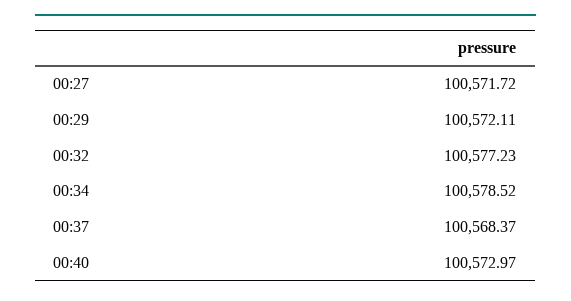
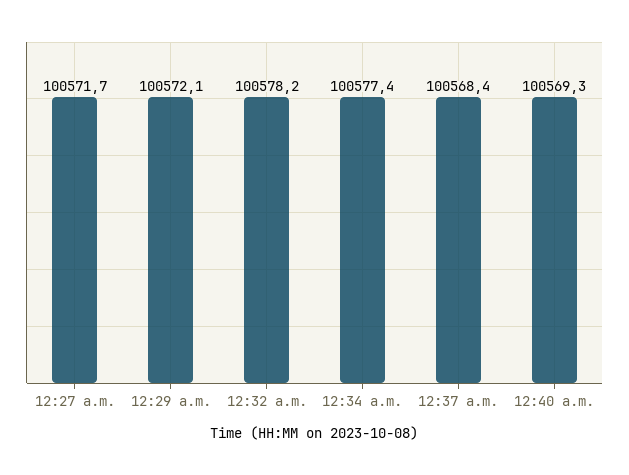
  {
    "00:27": 100571.72,
    "00:29": 100572.11,
-   "00:32": 100577.23,
+   "00:32": 100578.2,
-   "00:34": 100578.52,
+   "00:34": 100577.4,
    "00:37": 100568.37,
-   "00:40": 100572.97
+   "00:40": 100569.3
  }

